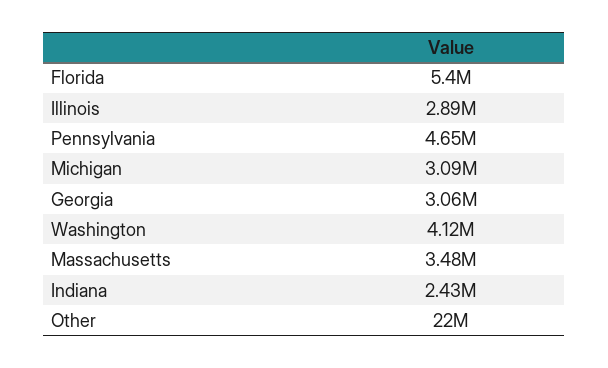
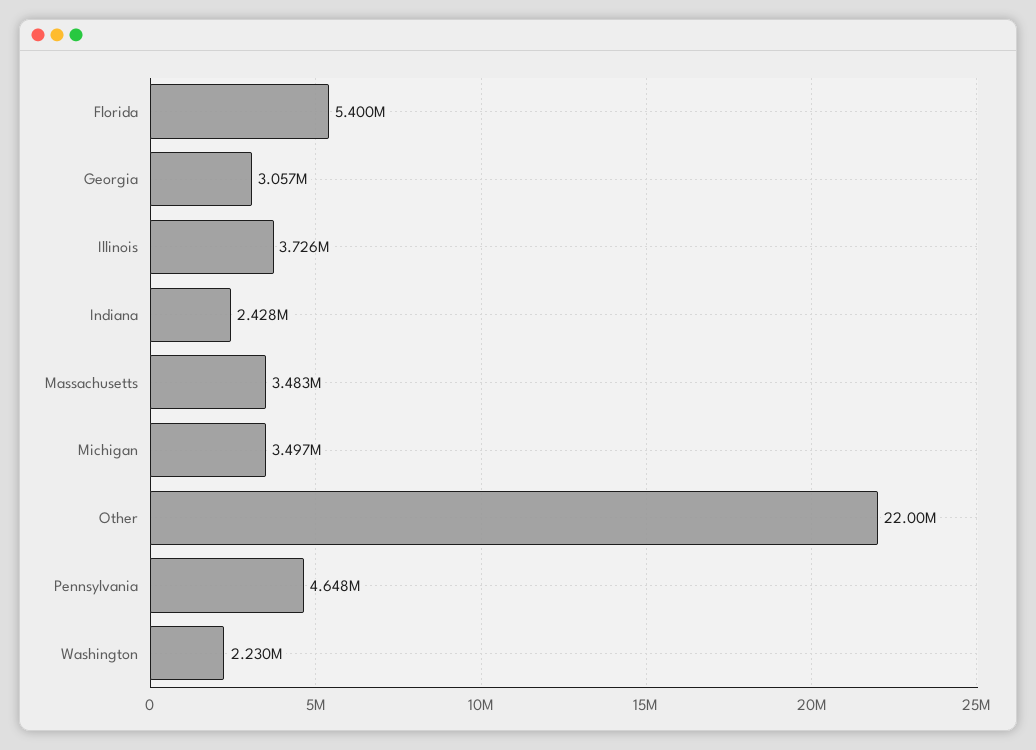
  {
    "Florida": 5400000,
-   "Illinois": 2890000,
+   "Illinois": 3726000,
    "Pennsylvania": 4648000,
-   "Michigan": 3090000,
+   "Michigan": 3497000,
    "Georgia": 3057000,
-   "Washington": 4120000,
+   "Washington": 2230000,
    "Massachusetts": 3483000,
    "Indiana": 2428000,
    "Other": 22000000
  }

